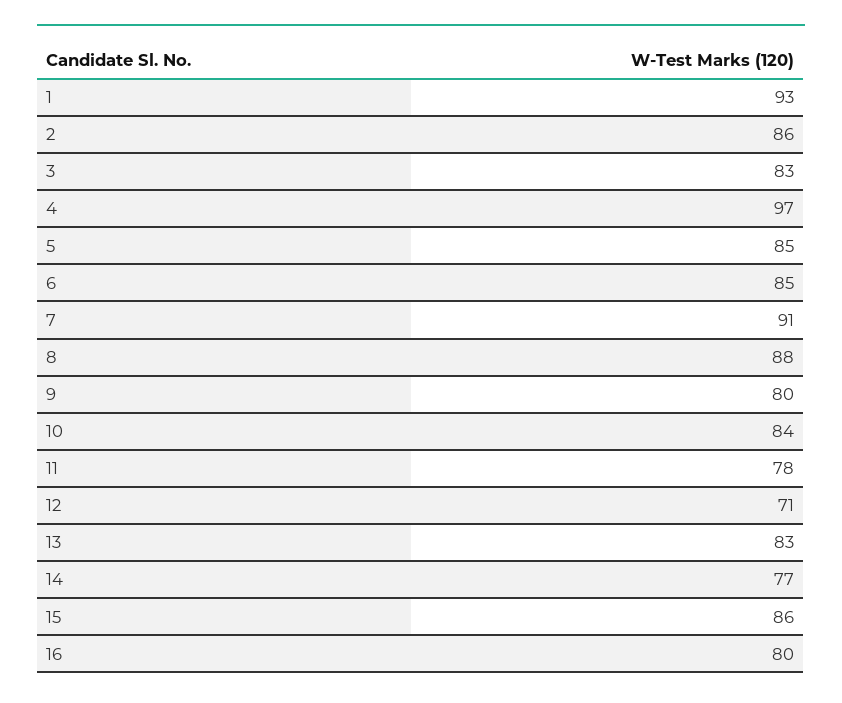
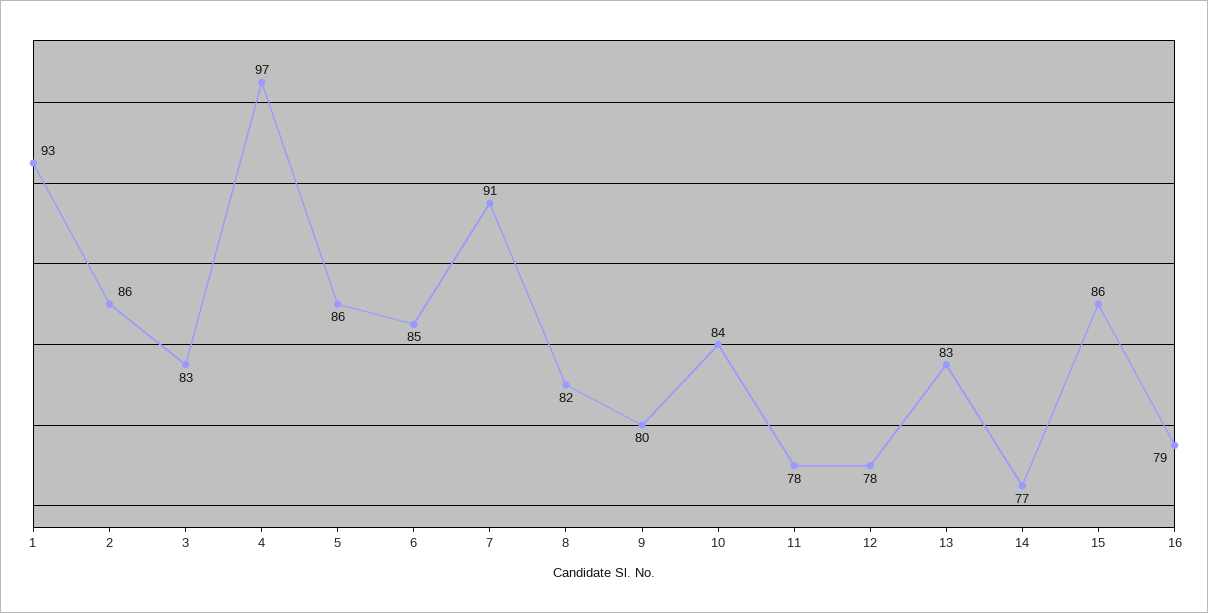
  {
    "1": 93,
    "2": 86,
    "3": 83,
    "4": 97,
-   "5": 85,
+   "5": 86,
    "6": 85,
    "7": 91,
-   "8": 88,
+   "8": 82,
    "9": 80,
    "10": 84,
    "11": 78,
-   "12": 71,
+   "12": 78,
    "13": 83,
    "14": 77,
    "15": 86,
-   "16": 80
+   "16": 79
  }

